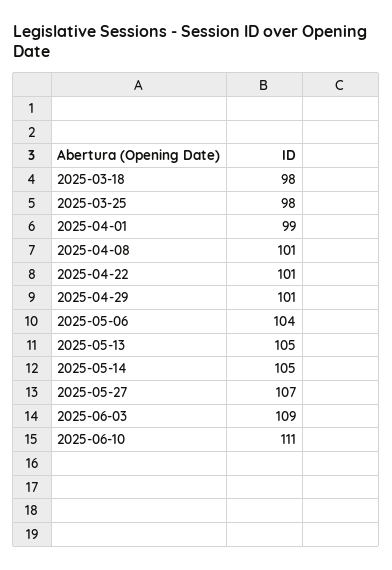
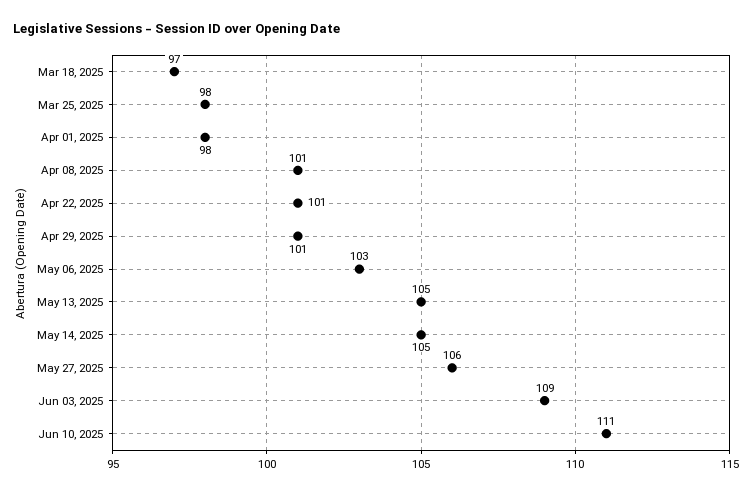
  {
-   "2025-03-18": 98,
+   "2025-03-18": 97,
    "2025-03-25": 98,
-   "2025-04-01": 99,
+   "2025-04-01": 98,
    "2025-04-08": 101,
    "2025-04-22": 101,
    "2025-04-29": 101,
-   "2025-05-06": 104,
+   "2025-05-06": 103,
    "2025-05-13": 105,
    "2025-05-14": 105,
-   "2025-05-27": 107,
+   "2025-05-27": 106,
    "2025-06-03": 109,
    "2025-06-10": 111
  }

